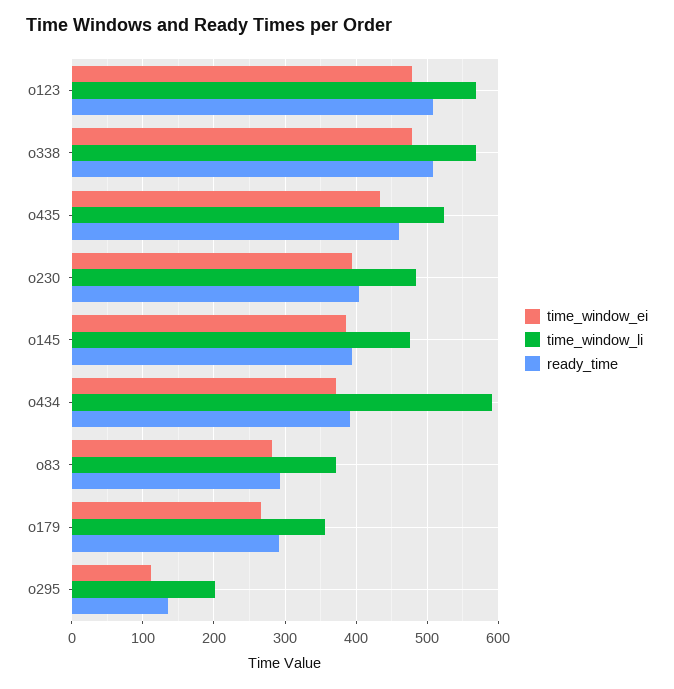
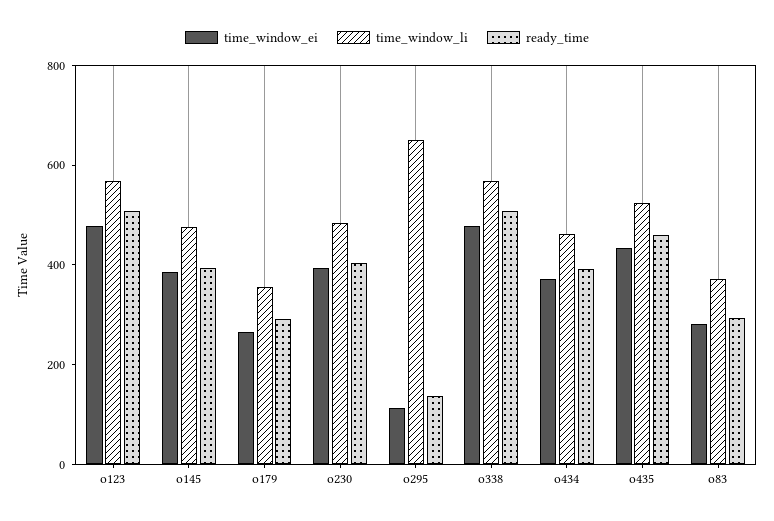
  {
    "time_window_ei": {
      "o123": 480,
      "o338": 480,
      "o435": 430,
      "o230": 390,
      "o145": 390,
      "o434": 370,
      "o83": 280,
      "o179": 270,
      "o295": 110
    },
    "time_window_li": {
      "o123": 570,
      "o338": 570,
      "o435": 520,
      "o230": 480,
      "o145": 480,
-     "o434": 590,
+     "o434": 450,
      "o83": 370,
      "o179": 360,
-     "o295": 200
+     "o295": 650
    },
    "ready_time": {
      "o123": 510,
      "o338": 510,
      "o435": 460,
      "o230": 400,
      "o145": 390,
      "o434": 390,
      "o83": 290,
      "o179": 290,
      "o295": 140
    }
  }

